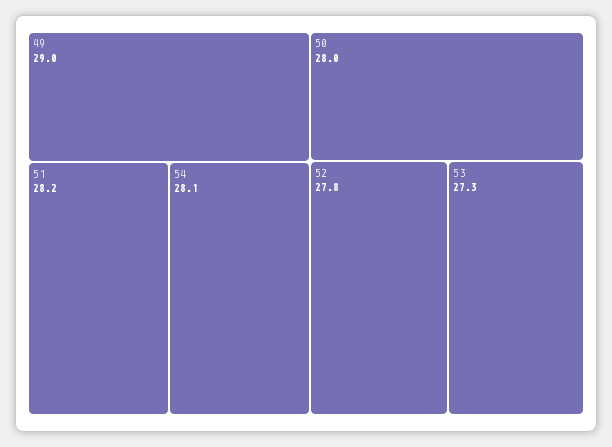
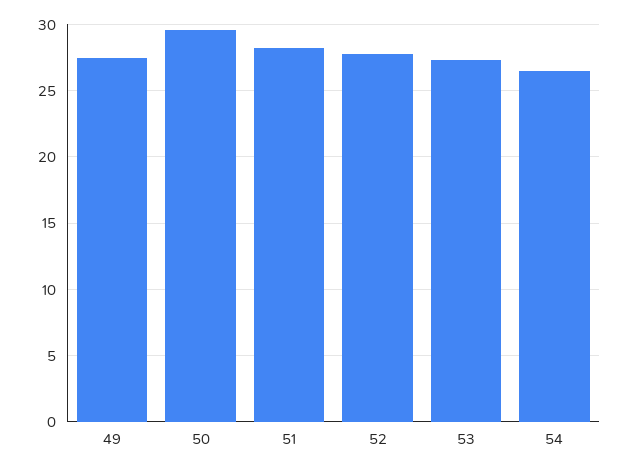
  {
-   "49": 29,
+   "49": 27.5,
    "51": 28.2,
-   "54": 28.1,
+   "54": 26.5,
-   "50": 28,
+   "50": 29.5,
    "52": 27.8,
    "53": 27.3
  }

